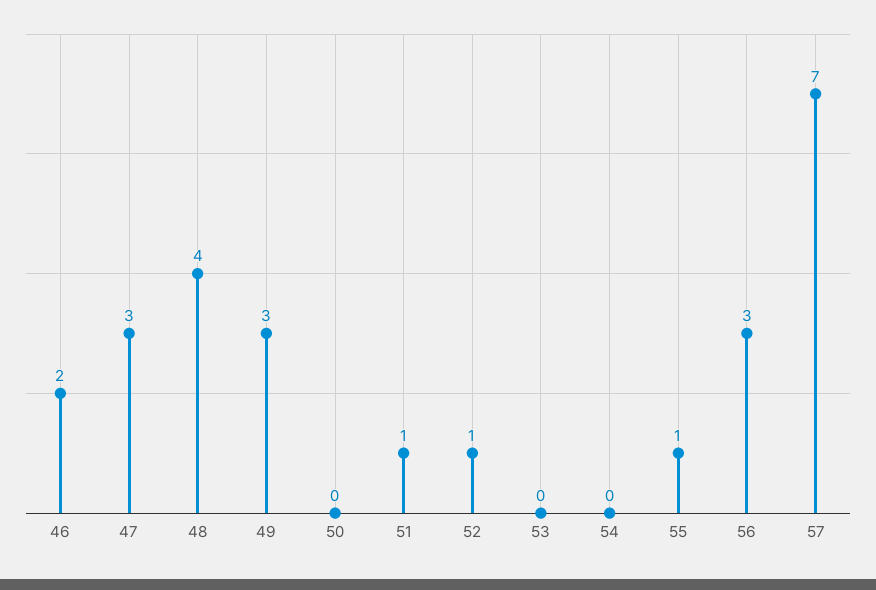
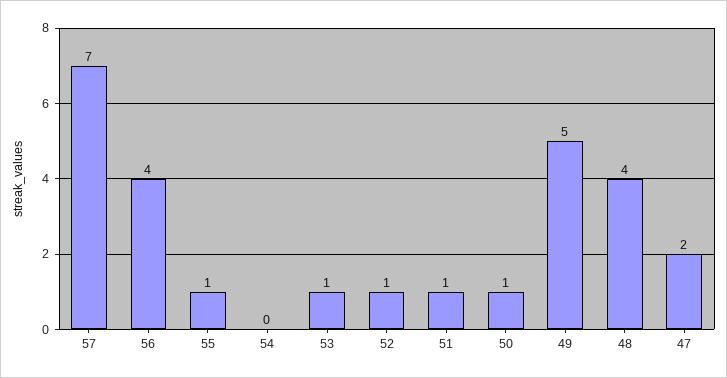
  {
-   "46": 2,
-   "47": 3,
+   "47": 2,
    "48": 4,
-   "49": 3,
+   "49": 5,
-   "50": 0,
+   "50": 1,
    "51": 1,
    "52": 1,
-   "53": 0,
+   "53": 1,
    "54": 0,
    "55": 1,
-   "56": 3,
+   "56": 4,
    "57": 7
  }

